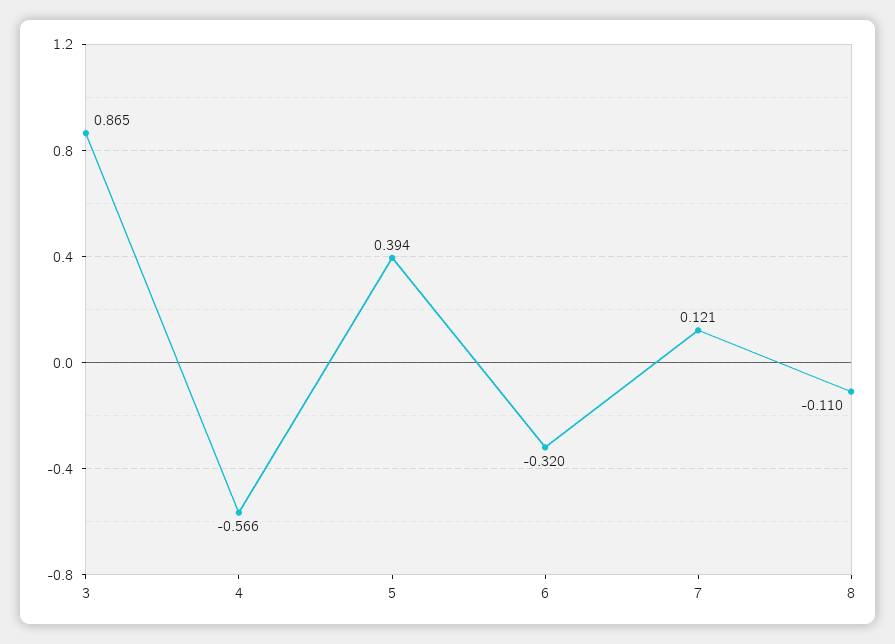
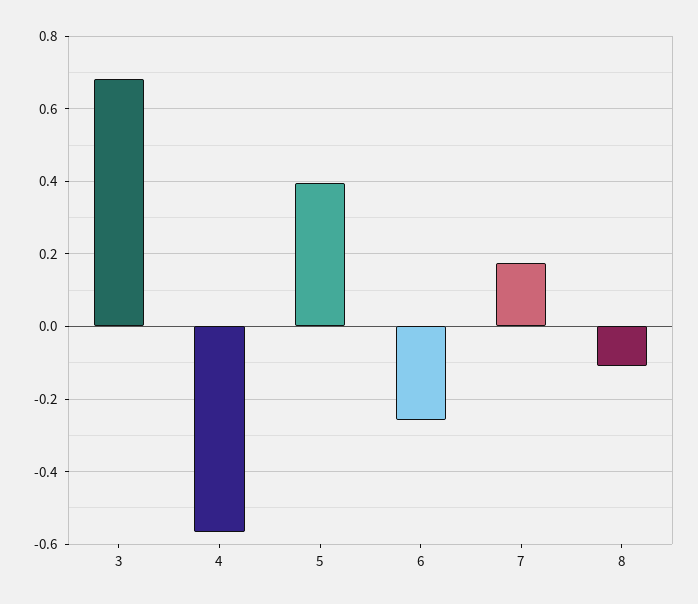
  {
-   "3": 0.865,
+   "3": 0.68,
    "4": -0.566,
    "5": 0.394,
-   "6": -0.32,
+   "6": -0.26,
-   "7": 0.121,
+   "7": 0.18,
    "8": -0.11
  }

